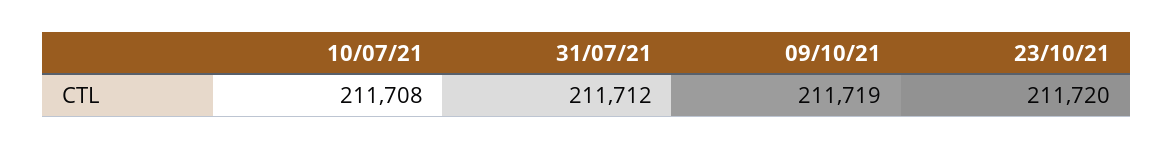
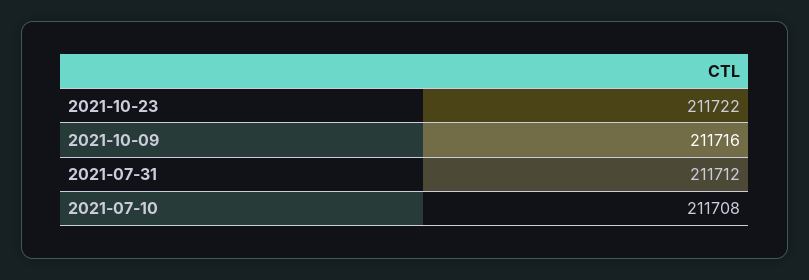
  {
    "10/07/21": 211708,
    "31/07/21": 211712,
-   "09/10/21": 211719,
+   "09/10/21": 211716,
-   "23/10/21": 211720
+   "23/10/21": 211722
  }

